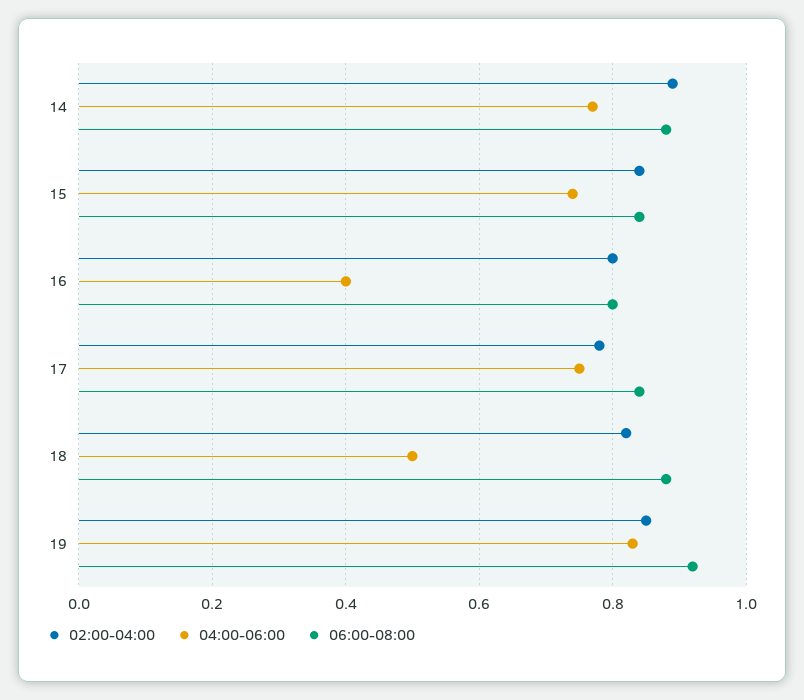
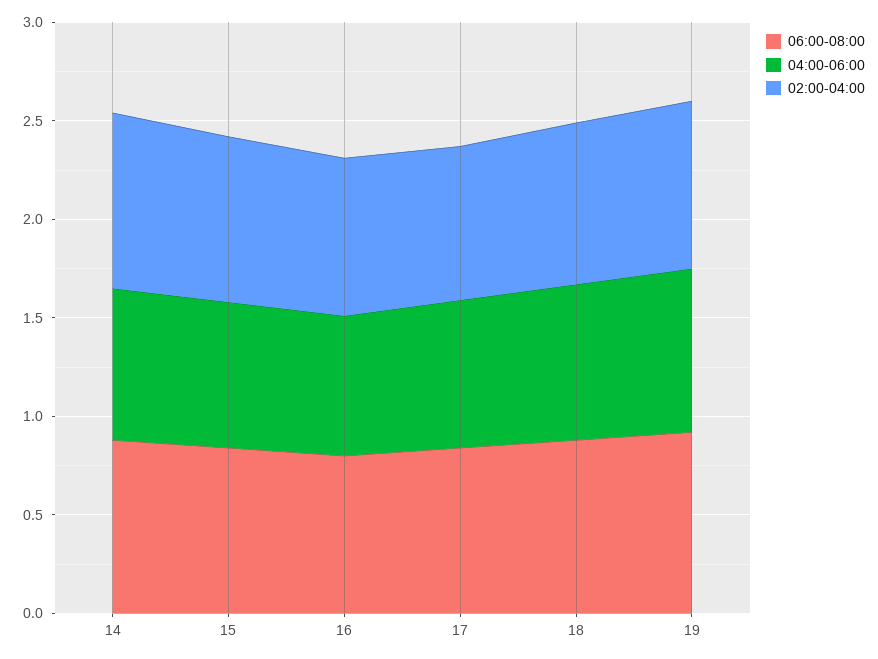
  {
    "02:00-04:00": {
      "14": 0.9,
      "15": 0.85,
      "16": 0.8,
      "17": 0.8,
      "18": 0.8,
      "19": 0.85
    },
    "04:00-06:00": {
      "14": 0.75,
      "15": 0.75,
-     "16": 0.4,
+     "16": 0.7,
      "17": 0.75,
-     "18": 0.5,
+     "18": 0.8,
      "19": 0.85
    },
    "06:00-08:00": {
      "14": 0.9,
      "15": 0.85,
      "16": 0.8,
      "17": 0.85,
      "18": 0.9,
      "19": 0.9
    }
  }

